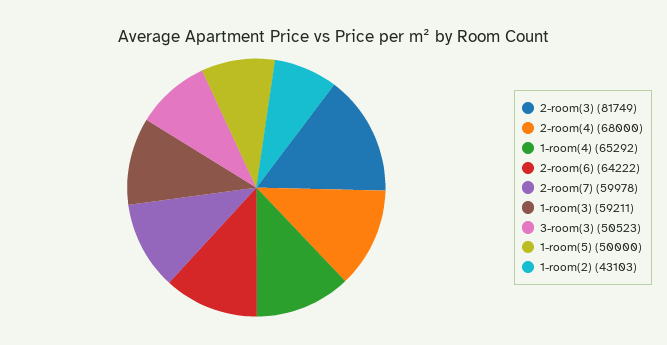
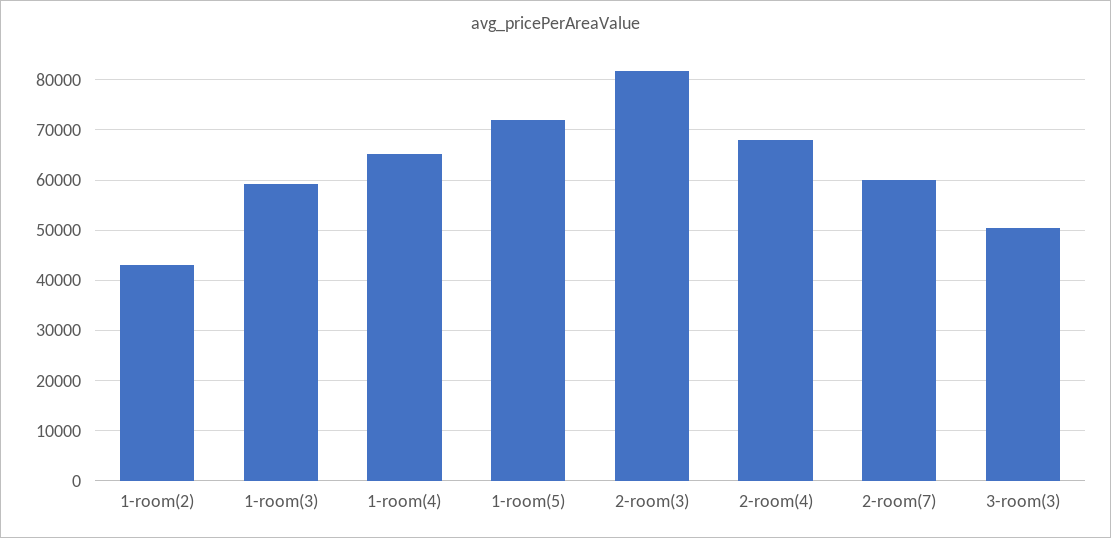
  {
    "2-room(3)": 81749,
    "2-room(4)": 68000,
    "1-room(4)": 65292,
-   "2-room(6)": 64222,
    "2-room(7)": 59978,
    "1-room(3)": 59211,
    "3-room(3)": 50523,
-   "1-room(5)": 50000,
+   "1-room(5)": 72000,
    "1-room(2)": 43103
  }

